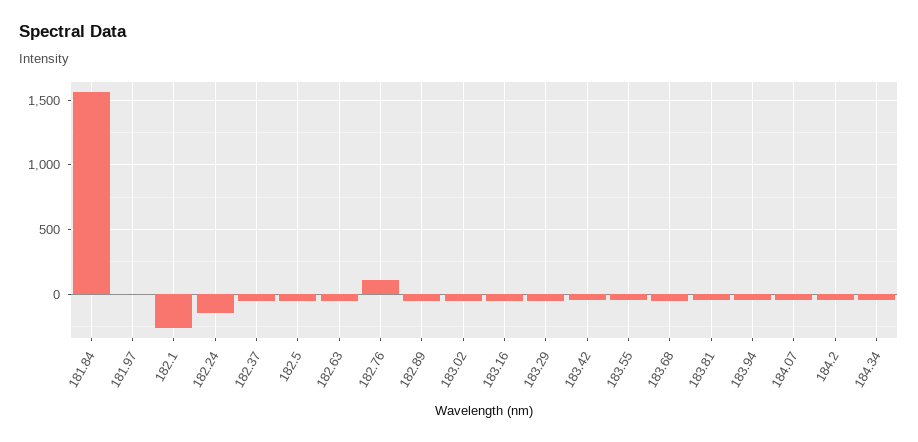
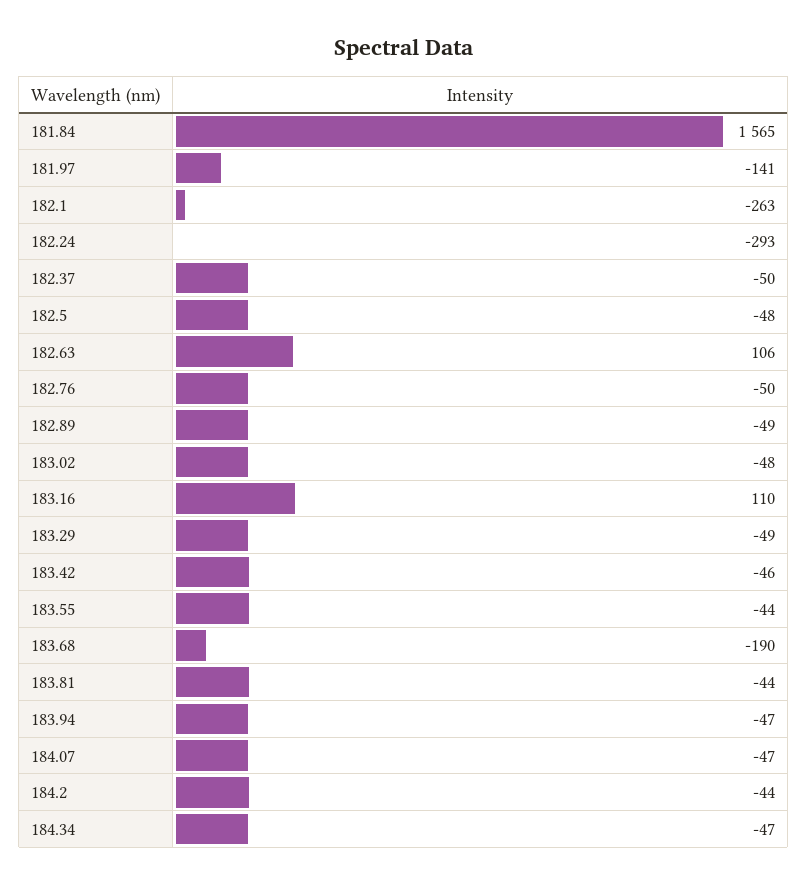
  {
    "181.84": 1565,
-   "181.97": 0,
+   "181.97": -141,
    "182.1": -263,
-   "182.24": -150,
+   "182.24": -293,
    "182.37": -50,
    "182.5": -48,
-   "182.63": -50,
+   "182.63": 106,
-   "182.76": 100,
+   "182.76": -50,
    "182.89": -49,
    "183.02": -48,
-   "183.16": -50,
+   "183.16": 110,
    "183.29": -49,
    "183.42": -46,
    "183.55": -44,
-   "183.68": -50,
+   "183.68": -190,
    "183.81": -44,
    "183.94": -47,
    "184.07": -47,
    "184.2": -44,
    "184.34": -47
  }

